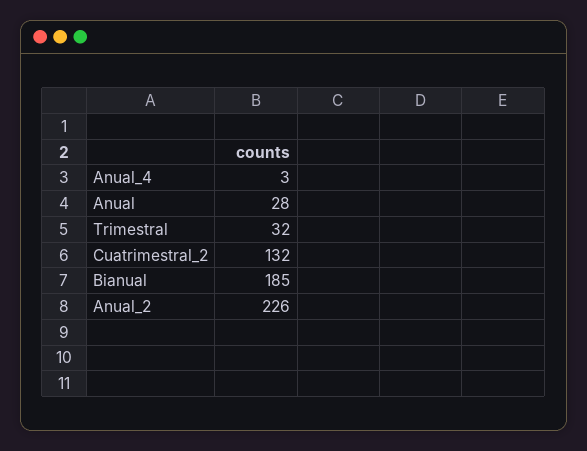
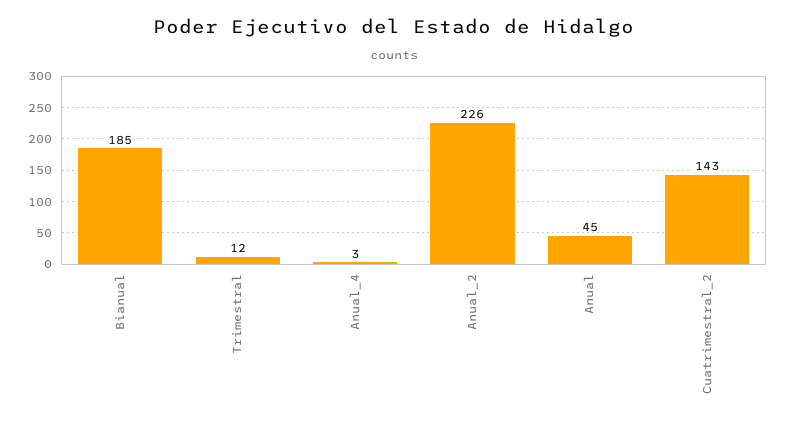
  {
    "Anual_4": 3,
-   "Anual": 28,
+   "Anual": 45,
-   "Trimestral": 32,
+   "Trimestral": 12,
-   "Cuatrimestral_2": 132,
+   "Cuatrimestral_2": 143,
    "Bianual": 185,
    "Anual_2": 226
  }

